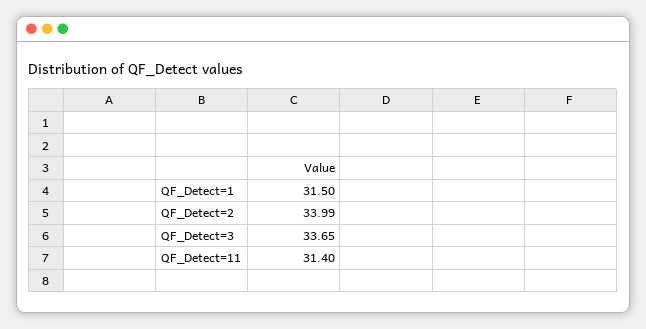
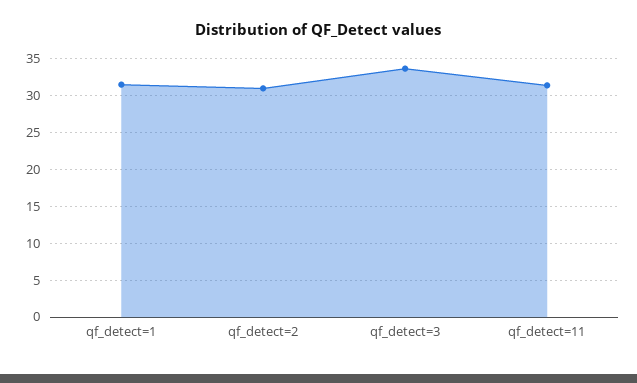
  {
    "QF_Detect=1": 31.5,
-   "QF_Detect=2": 33.99,
+   "QF_Detect=2": 31,
    "QF_Detect=3": 33.65,
    "QF_Detect=11": 31.4
  }

